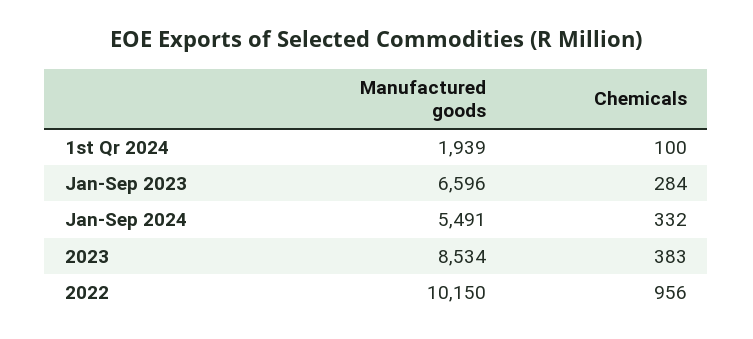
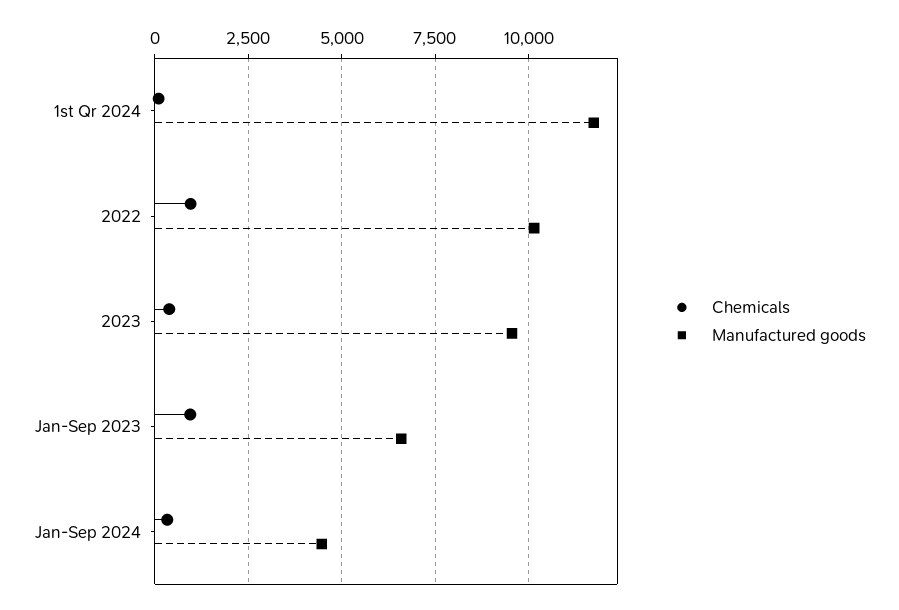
  {
    "Manufactured goods": {
-     "1st Qr 2024": 1939,
+     "1st Qr 2024": 11750,
      "Jan-Sep 2023": 6596,
-     "Jan-Sep 2024": 5491,
+     "Jan-Sep 2024": 4500,
-     "2023": 8534,
+     "2023": 9500,
      "2022": 10150
    },
    "Chemicals": {
      "1st Qr 2024": 100,
-     "Jan-Sep 2023": 284,
+     "Jan-Sep 2023": 1000,
      "Jan-Sep 2024": 332,
      "2023": 383,
      "2022": 956
    }
  }

